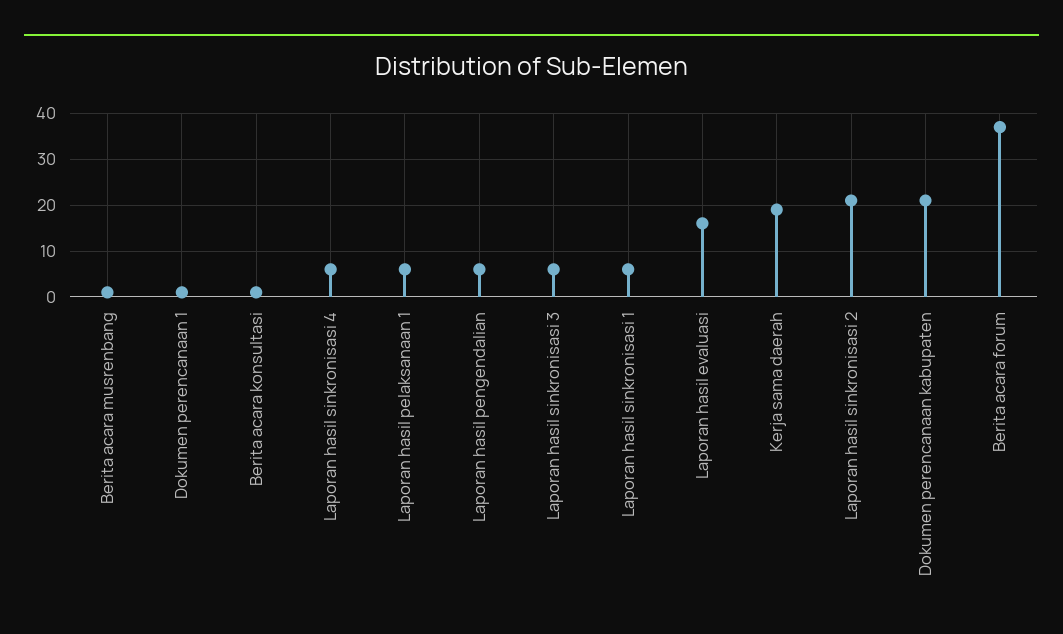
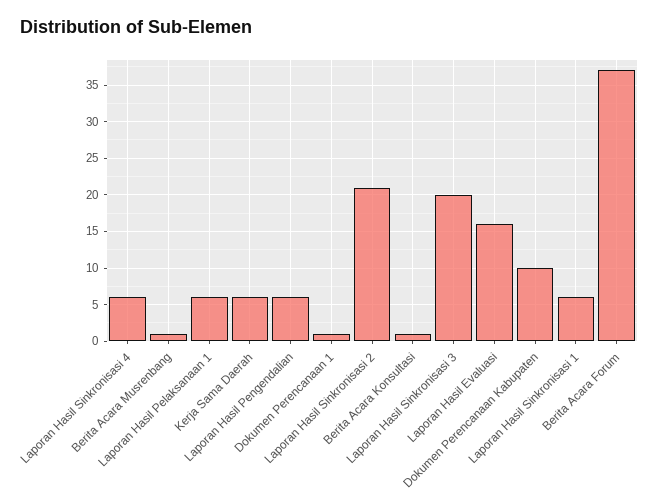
  {
    "Berita acara musrenbang": 1,
    "Dokumen perencanaan 1": 1,
    "Berita acara konsultasi": 1,
    "Laporan hasil sinkronisasi 4": 6,
    "Laporan hasil pelaksanaan 1": 6,
    "Laporan hasil pengendalian": 6,
-   "Laporan hasil sinkronisasi 3": 5,
+   "Laporan hasil sinkronisasi 3": 20,
    "Laporan hasil sinkronisasi 1": 6,
    "Laporan hasil evaluasi": 16,
-   "Kerja sama daerah": 20,
+   "Kerja sama daerah": 6,
    "Laporan hasil sinkronisasi 2": 21,
-   "Dokumen perencanaan kabupaten": 20,
+   "Dokumen perencanaan kabupaten": 10,
    "Berita acara forum": 37
  }

